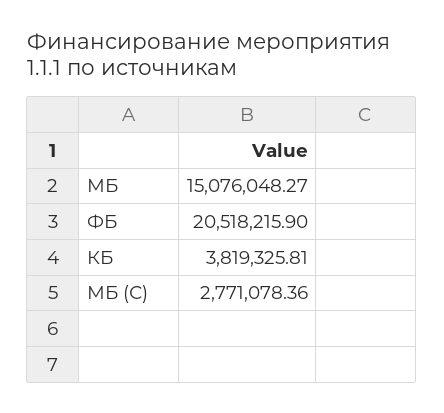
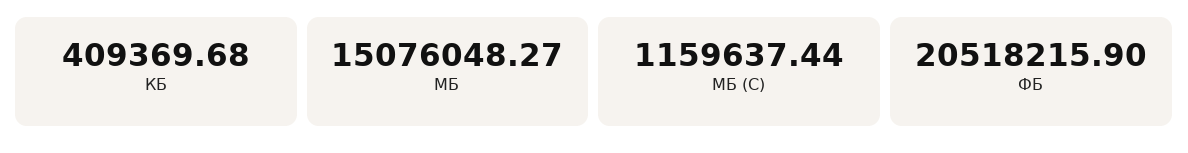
  {
    "МБ": 15076048.27,
    "ФБ": 20518215.9,
-   "КБ": 3819325.81,
+   "КБ": 409369.68,
-   "МБ (С)": 2771078.36
+   "МБ (С)": 1159637.44
  }

